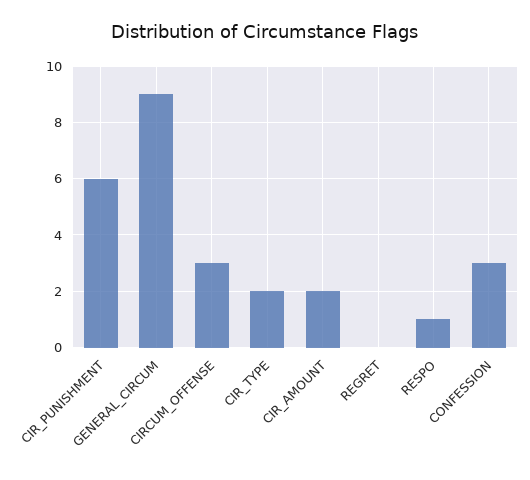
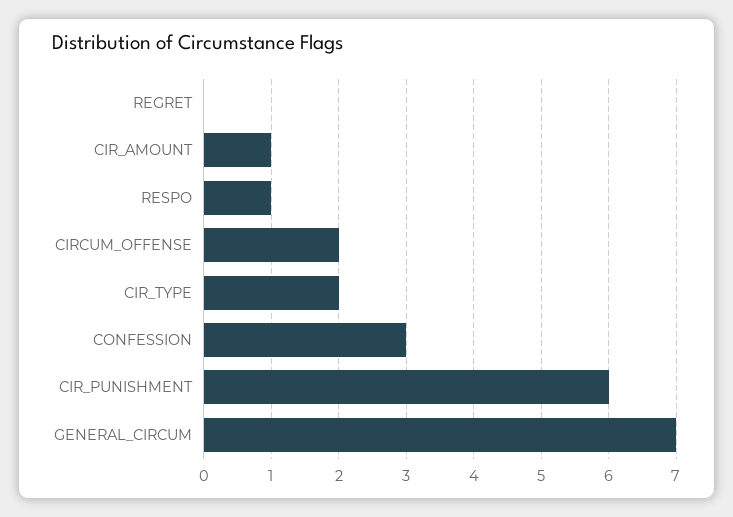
  {
    "CIR_PUNISHMENT": 6,
-   "GENERAL_CIRCUM": 9,
+   "GENERAL_CIRCUM": 7,
-   "CIRCUM_OFFENSE": 3,
+   "CIRCUM_OFFENSE": 2,
    "CIR_TYPE": 2,
-   "CIR_AMOUNT": 2,
+   "CIR_AMOUNT": 1,
    "REGRET": 0,
    "RESPO": 1,
    "CONFESSION": 3
  }

